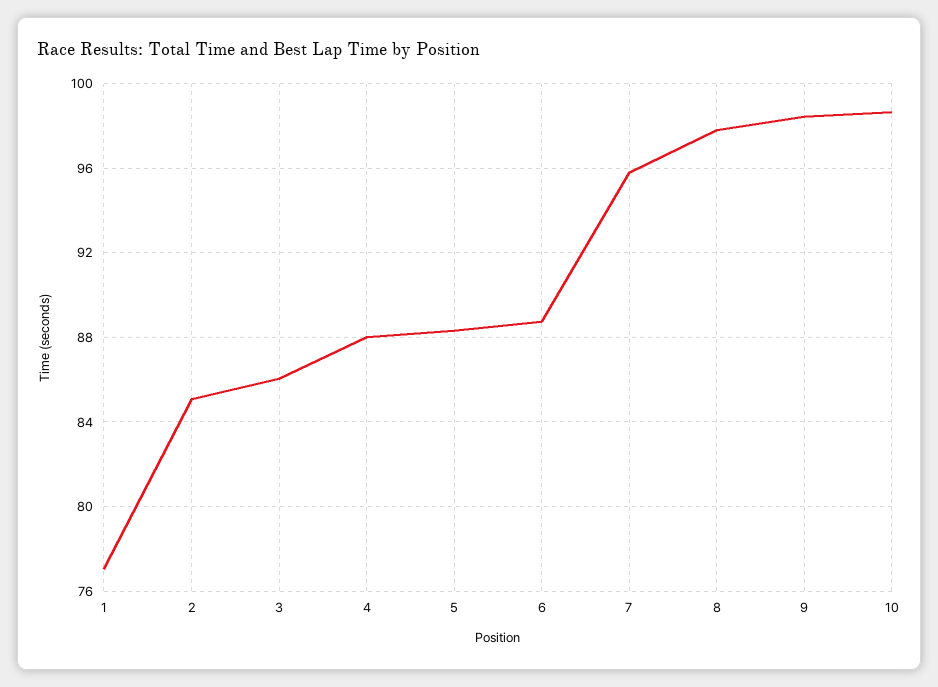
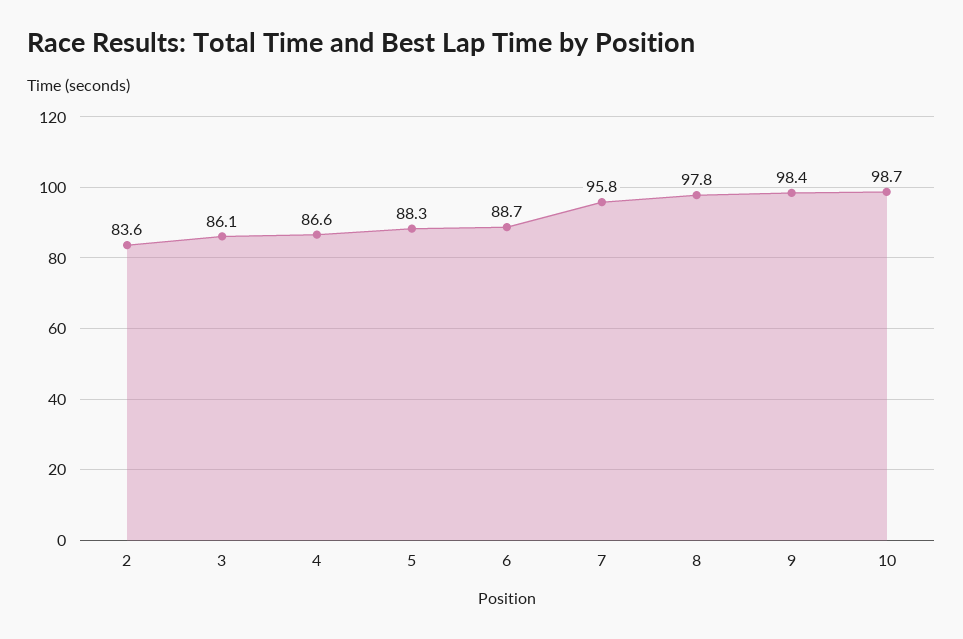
  {
-   "1": 77,
-   "2": 85,
+   "2": 83.6,
    "3": 86.1,
-   "4": 88,
+   "4": 86.6,
    "5": 88.3,
    "6": 88.7,
    "7": 95.8,
    "8": 97.8,
    "9": 98.4,
    "10": 98.7
  }

